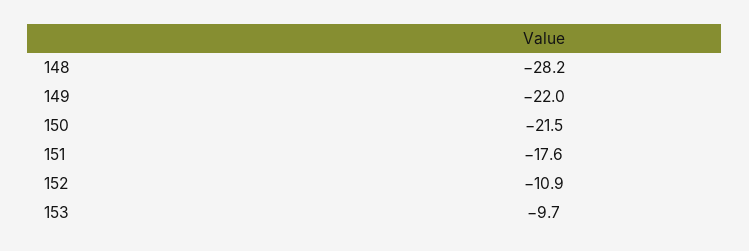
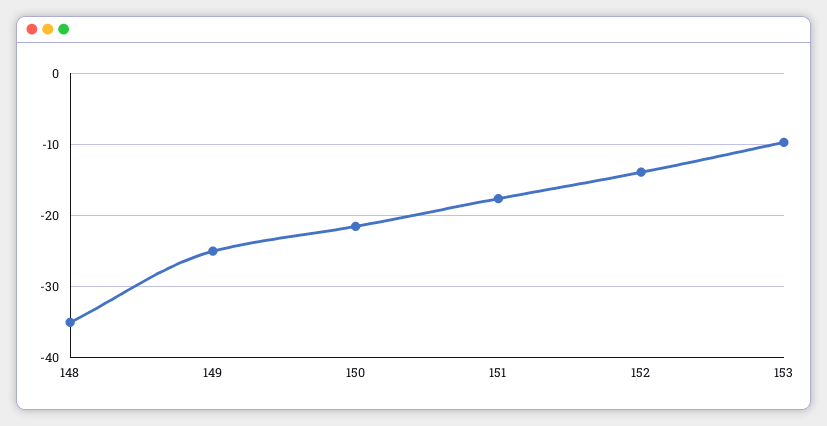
  {
-   "148": -28.2,
+   "148": -35,
-   "149": -22,
+   "149": -25,
    "150": -21.5,
    "151": -17.6,
-   "152": -10.9,
+   "152": -14,
    "153": -9.7
  }

